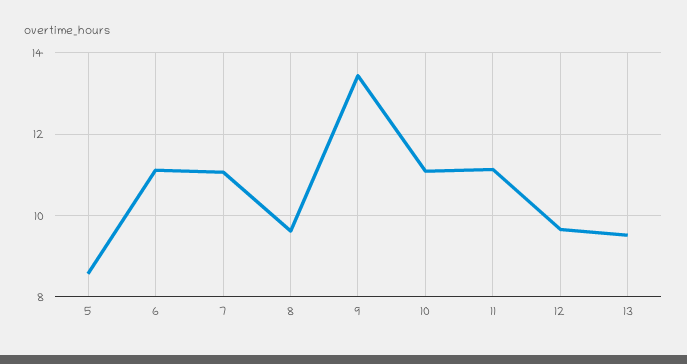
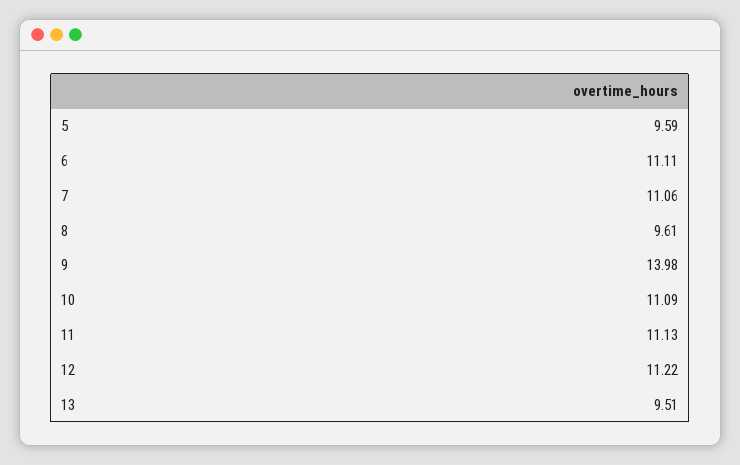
  {
-   "5": 8.6,
+   "5": 9.59,
    "6": 11.11,
    "7": 11.06,
    "8": 9.61,
-   "9": 13.4,
+   "9": 13.98,
    "10": 11.09,
    "11": 11.13,
-   "12": 9.6,
+   "12": 11.22,
    "13": 9.51
  }

